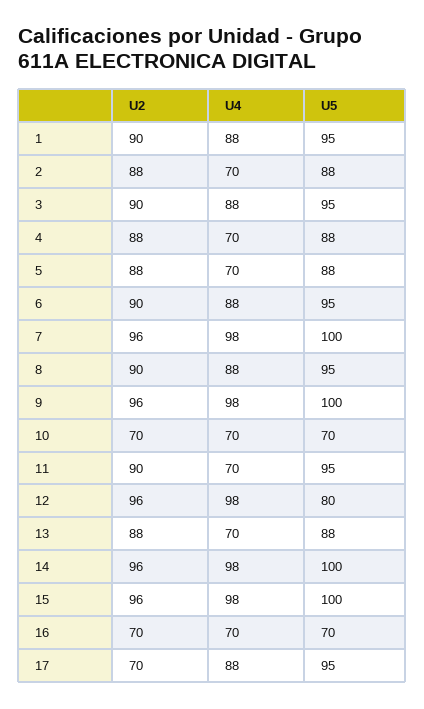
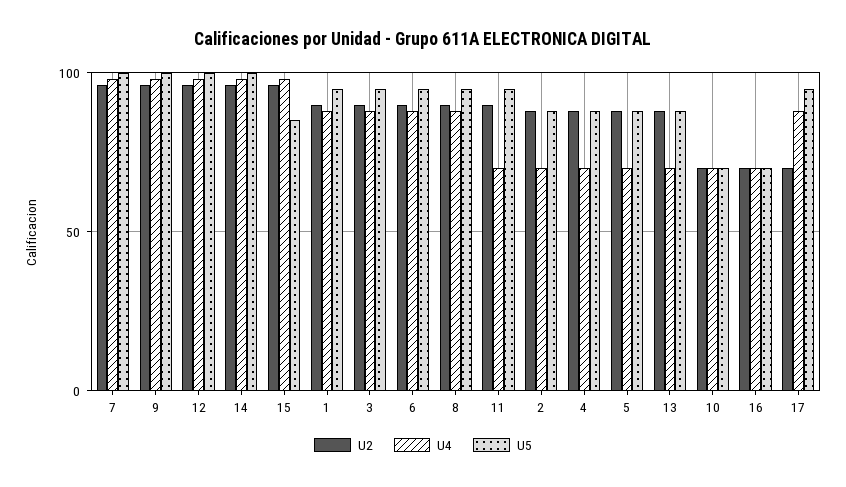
  {
    "U2": {
      "1": 90,
      "2": 88,
      "3": 90,
      "4": 88,
      "5": 88,
      "6": 90,
      "7": 96,
      "8": 90,
      "9": 96,
      "10": 70,
      "11": 90,
      "12": 96,
      "13": 88,
      "14": 96,
      "15": 96,
      "16": 70,
      "17": 70
    },
    "U4": {
      "1": 88,
      "2": 70,
      "3": 88,
      "4": 70,
      "5": 70,
      "6": 88,
      "7": 98,
      "8": 88,
      "9": 98,
      "10": 70,
      "11": 70,
      "12": 98,
      "13": 70,
      "14": 98,
      "15": 98,
      "16": 70,
      "17": 88
    },
    "U5": {
      "1": 95,
      "2": 88,
      "3": 95,
      "4": 88,
      "5": 88,
      "6": 95,
      "7": 100,
      "8": 95,
      "9": 100,
      "10": 70,
      "11": 95,
-     "12": 80,
+     "12": 100,
      "13": 88,
      "14": 100,
-     "15": 100,
+     "15": 85,
      "16": 70,
      "17": 95
    }
  }

